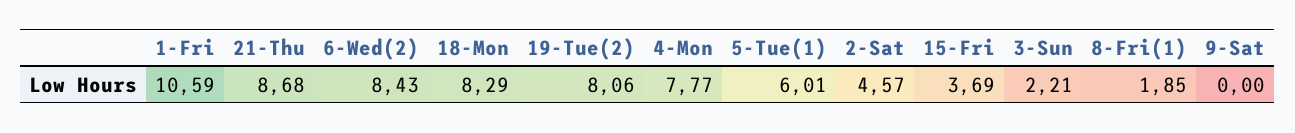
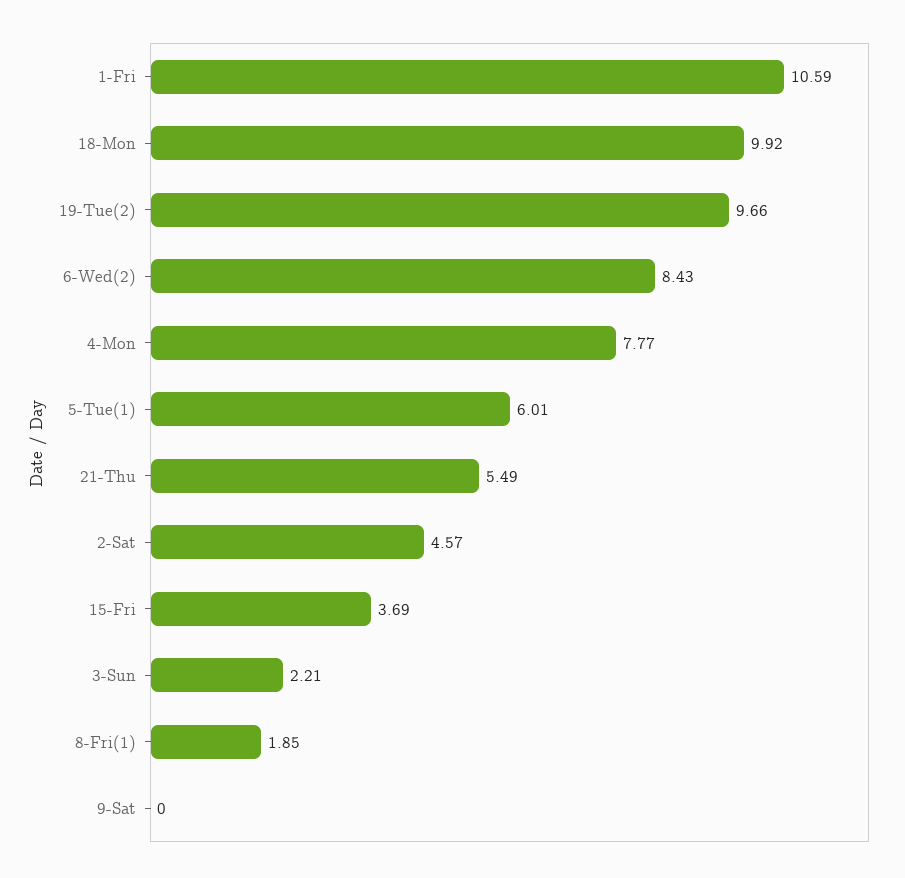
  {
    "1-Fri": 10.59,
-   "21-Thu": 8.68,
+   "21-Thu": 5.49,
    "6-Wed(2)": 8.43,
-   "18-Mon": 8.29,
+   "18-Mon": 9.92,
-   "19-Tue(2)": 8.06,
+   "19-Tue(2)": 9.66,
    "4-Mon": 7.77,
    "5-Tue(1)": 6.01,
    "2-Sat": 4.57,
    "15-Fri": 3.69,
    "3-Sun": 2.21,
    "8-Fri(1)": 1.85,
    "9-Sat": 0
  }

